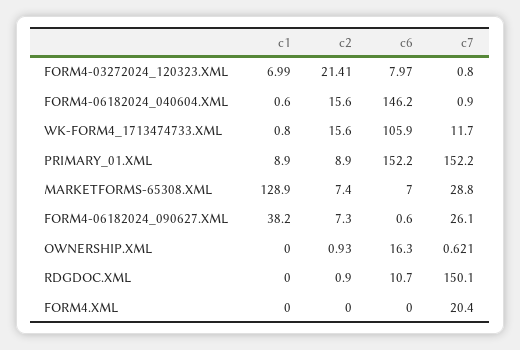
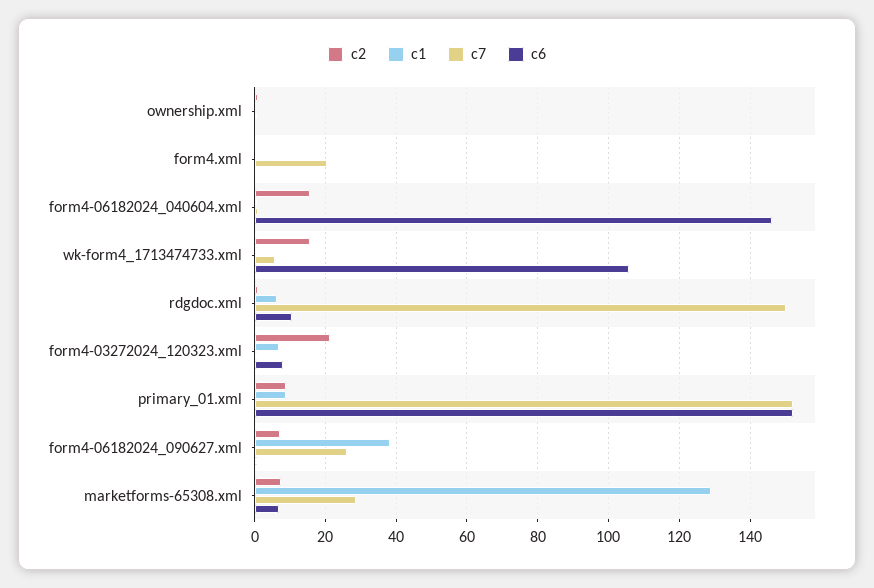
  {
    "c1": {
      "FORM4-03272024_120323.XML": 6.99,
      "FORM4-06182024_040604.XML": 0.6,
      "WK-FORM4_1713474733.XML": 0.8,
      "PRIMARY_01.XML": 8.9,
      "MARKETFORMS-65308.XML": 128.9,
      "FORM4-06182024_090627.XML": 38.2,
      "OWNERSHIP.XML": 0,
-     "RDGDOC.XML": 0,
+     "RDGDOC.XML": 6,
      "FORM4.XML": 0
    },
    "c2": {
      "FORM4-03272024_120323.XML": 21.41,
      "FORM4-06182024_040604.XML": 15.6,
      "WK-FORM4_1713474733.XML": 15.6,
      "PRIMARY_01.XML": 8.9,
      "MARKETFORMS-65308.XML": 7.4,
      "FORM4-06182024_090627.XML": 7.3,
      "OWNERSHIP.XML": 0.93,
      "RDGDOC.XML": 0.9,
      "FORM4.XML": 0
    },
    "c6": {
      "FORM4-03272024_120323.XML": 7.97,
      "FORM4-06182024_040604.XML": 146.2,
      "WK-FORM4_1713474733.XML": 105.9,
      "PRIMARY_01.XML": 152.2,
      "MARKETFORMS-65308.XML": 7,
      "FORM4-06182024_090627.XML": 0.6,
-     "OWNERSHIP.XML": 16.3,
+     "OWNERSHIP.XML": 0,
      "RDGDOC.XML": 10.7,
      "FORM4.XML": 0
    },
    "c7": {
      "FORM4-03272024_120323.XML": 0.8,
      "FORM4-06182024_040604.XML": 0.9,
-     "WK-FORM4_1713474733.XML": 11.7,
+     "WK-FORM4_1713474733.XML": 6,
      "PRIMARY_01.XML": 152.2,
      "MARKETFORMS-65308.XML": 28.8,
      "FORM4-06182024_090627.XML": 26.1,
      "OWNERSHIP.XML": 0.621,
      "RDGDOC.XML": 150.1,
      "FORM4.XML": 20.4
    }
  }

